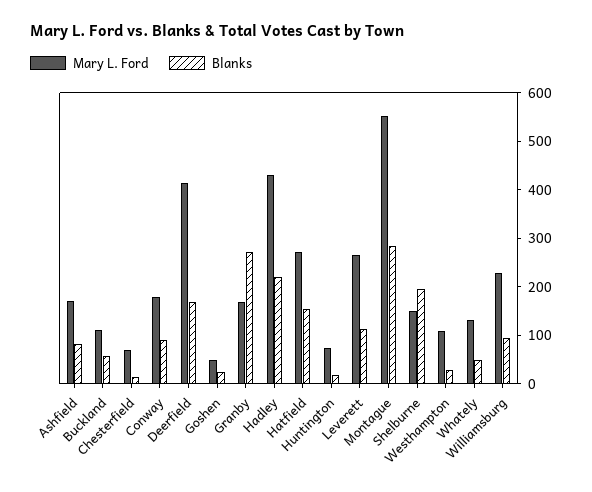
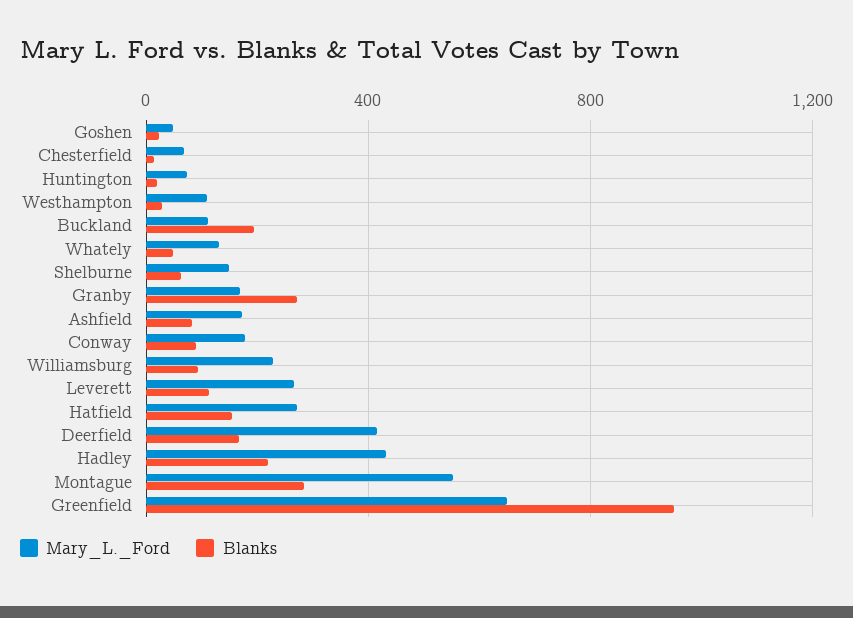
  {
    "Mary L. Ford": {
      "Ashfield": 180,
      "Buckland": 120,
      "Chesterfield": 60,
      "Conway": 180,
      "Deerfield": 420,
      "Goshen": 40,
      "Granby": 160,
      "Hadley": 440,
      "Hatfield": 280,
      "Huntington": 80,
      "Leverett": 260,
      "Montague": 560,
      "Shelburne": 160,
      "Westhampton": 100,
      "Whately": 140,
-     "Williamsburg": 220
+     "Williamsburg": 220,
+     "Greenfield": 650
    },
    "Blanks": {
      "Ashfield": 80,
-     "Buckland": 60,
+     "Buckland": 200,
      "Chesterfield": 20,
      "Conway": 100,
      "Deerfield": 160,
      "Goshen": 20,
      "Granby": 280,
      "Hadley": 220,
      "Hatfield": 160,
      "Huntington": 20,
      "Leverett": 120,
      "Montague": 280,
-     "Shelburne": 200,
+     "Shelburne": 50,
      "Westhampton": 20,
      "Whately": 40,
-     "Williamsburg": 100
+     "Williamsburg": 100,
+     "Greenfield": 950
    }
  }

